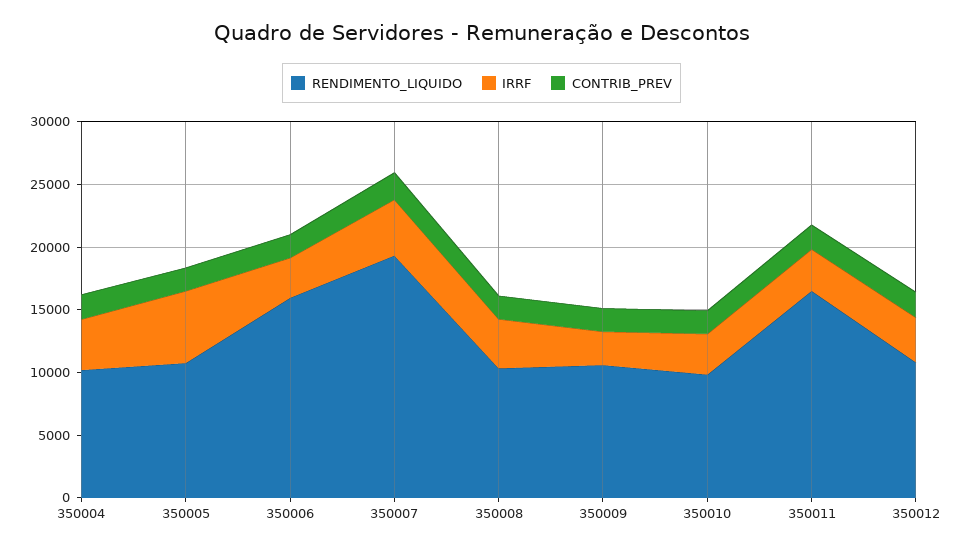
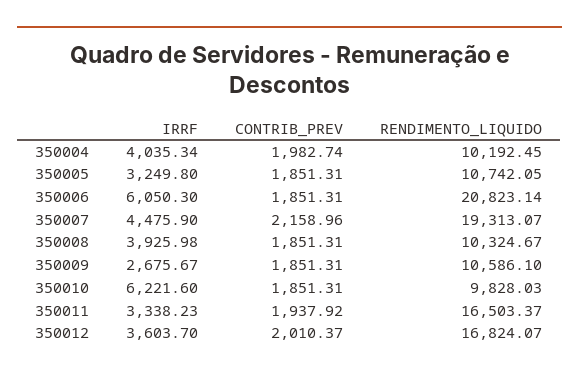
  {
    "RENDIMENTO_LIQUIDO": {
      "350004": 10192.45,
      "350005": 10742.05,
-     "350006": 16000,
+     "350006": 20823.14,
      "350007": 19313.07,
      "350008": 10324.67,
      "350009": 10586.1,
      "350010": 9828.03,
      "350011": 16503.37,
-     "350012": 11000
+     "350012": 16824.07
    },
    "IRRF": {
      "350004": 4035.34,
-     "350005": 6000,
+     "350005": 3249.8,
-     "350006": 3000,
+     "350006": 6050.3,
      "350007": 4475.9,
      "350008": 3925.98,
      "350009": 2675.67,
-     "350010": 3000,
+     "350010": 6221.6,
      "350011": 3338.23,
      "350012": 3603.7
    },
    "CONTRIB_PREV": {
      "350004": 1982.74,
      "350005": 1851.31,
      "350006": 1851.31,
      "350007": 2158.96,
      "350008": 1851.31,
      "350009": 1851.31,
      "350010": 1851.31,
      "350011": 1937.92,
      "350012": 2010.37
    }
  }

